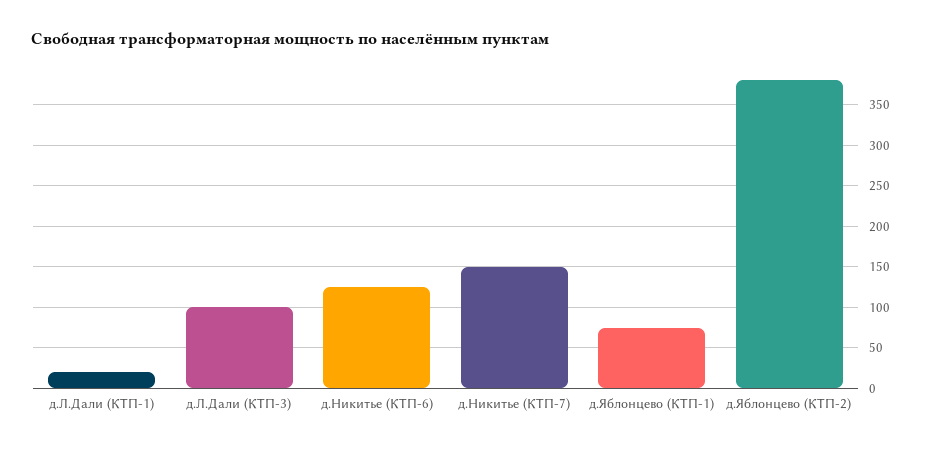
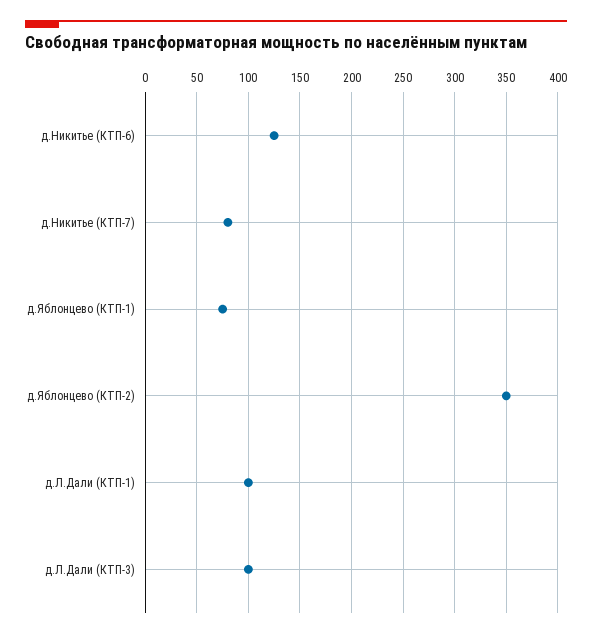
  {
-   "д.Л.Дали (КТП-1)": 20,
+   "д.Л.Дали (КТП-1)": 100,
    "д.Л.Дали (КТП-3)": 100,
    "д.Никитье (КТП-6)": 130,
-   "д.Никитье (КТП-7)": 150,
+   "д.Никитье (КТП-7)": 80,
    "д.Яблонцево (КТП-1)": 80,
-   "д.Яблонцево (КТП-2)": 380
+   "д.Яблонцево (КТП-2)": 350
  }

